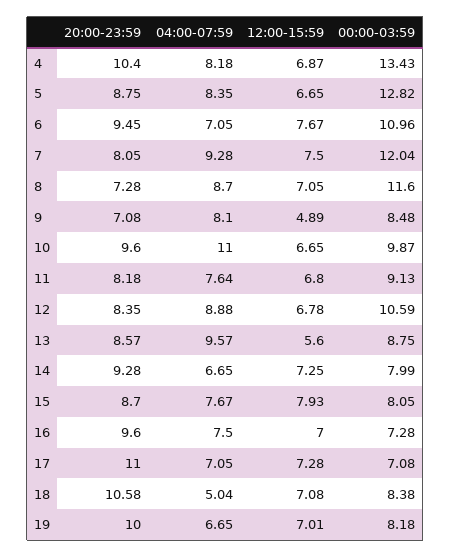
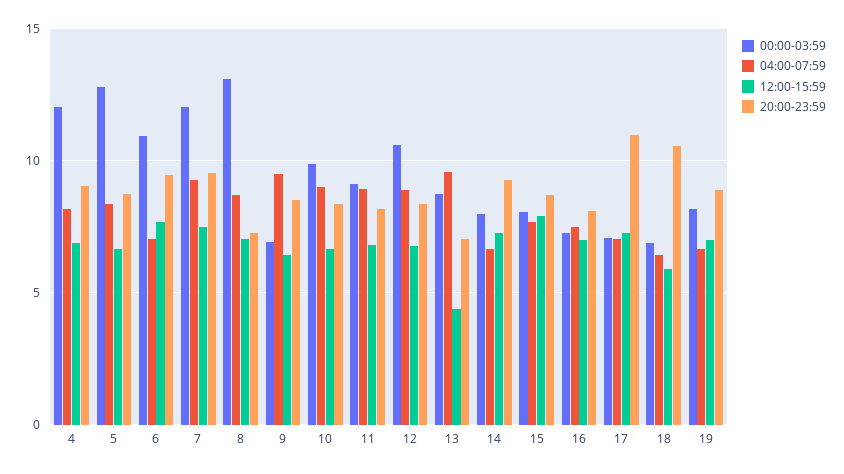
  {
    "20:00-23:59": {
-     "4": 10.4,
+     "4": 9,
      "5": 8.75,
      "6": 9.45,
-     "7": 8.05,
+     "7": 9.5,
      "8": 7.28,
-     "9": 7.08,
+     "9": 8.5,
-     "10": 9.6,
+     "10": 8.5,
      "11": 8.18,
      "12": 8.35,
-     "13": 8.57,
+     "13": 7,
      "14": 9.28,
      "15": 8.7,
-     "16": 9.6,
+     "16": 8,
      "17": 11,
      "18": 10.58,
-     "19": 10
+     "19": 9
    },
    "04:00-07:59": {
      "4": 8.18,
      "5": 8.35,
      "6": 7.05,
      "7": 9.28,
      "8": 8.7,
-     "9": 8.1,
+     "9": 9.5,
-     "10": 11,
+     "10": 9,
-     "11": 7.64,
+     "11": 9,
      "12": 8.88,
      "13": 9.57,
      "14": 6.65,
      "15": 7.67,
      "16": 7.5,
      "17": 7.05,
-     "18": 5.04,
+     "18": 6.5,
      "19": 6.65
    },
    "12:00-15:59": {
      "4": 6.87,
      "5": 6.65,
      "6": 7.67,
      "7": 7.5,
      "8": 7.05,
-     "9": 4.89,
+     "9": 6.5,
      "10": 6.65,
      "11": 6.8,
      "12": 6.78,
-     "13": 5.6,
+     "13": 4.5,
      "14": 7.25,
      "15": 7.93,
      "16": 7,
      "17": 7.28,
-     "18": 7.08,
+     "18": 6,
      "19": 7.01
    },
    "00:00-03:59": {
-     "4": 13.43,
+     "4": 12,
      "5": 12.82,
      "6": 10.96,
      "7": 12.04,
-     "8": 11.6,
+     "8": 13,
-     "9": 8.48,
+     "9": 7,
      "10": 9.87,
      "11": 9.13,
      "12": 10.59,
      "13": 8.75,
      "14": 7.99,
      "15": 8.05,
      "16": 7.28,
      "17": 7.08,
-     "18": 8.38,
+     "18": 7,
      "19": 8.18
    }
  }

